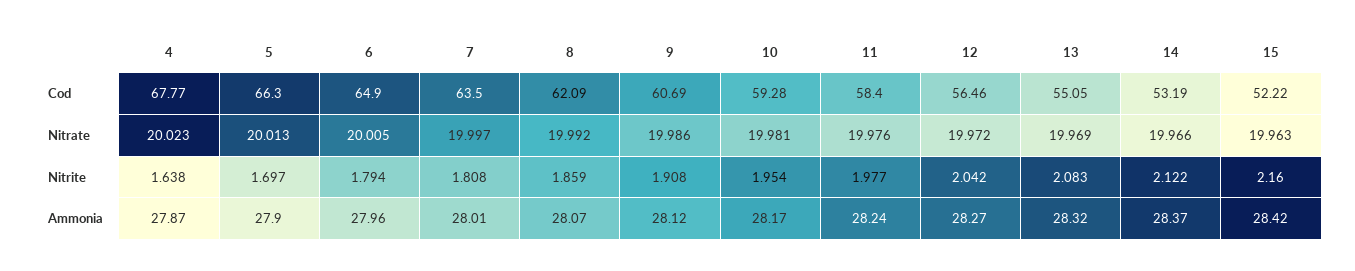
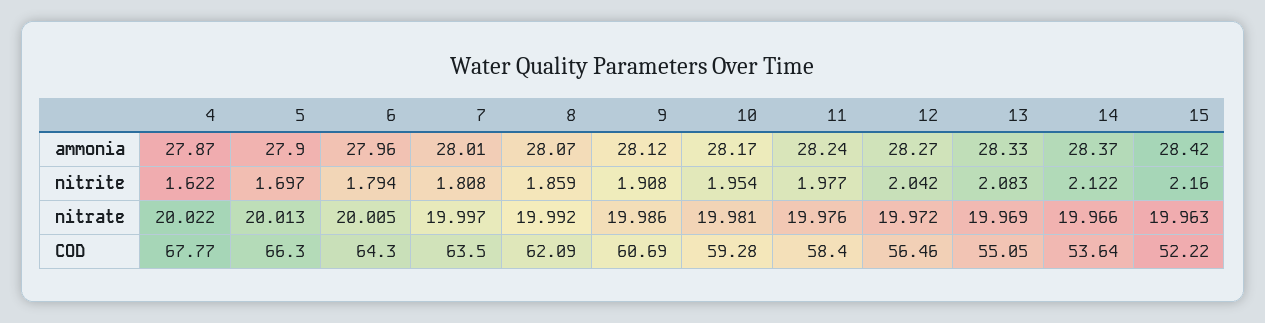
  {
    "4": {
      "Cod": 67.77,
-     "Nitrate": 20.023,
+     "Nitrate": 20.022,
-     "Nitrite": 1.638,
+     "Nitrite": 1.622,
      "Ammonia": 27.87
    },
    "5": {
      "Cod": 66.3,
      "Nitrate": 20.013,
      "Nitrite": 1.697,
      "Ammonia": 27.9
    },
    "6": {
-     "Cod": 64.9,
+     "Cod": 64.3,
      "Nitrate": 20.005,
      "Nitrite": 1.794,
      "Ammonia": 27.96
    },
    "7": {
      "Cod": 63.5,
      "Nitrate": 19.997,
      "Nitrite": 1.808,
      "Ammonia": 28.01
    },
    "8": {
      "Cod": 62.09,
      "Nitrate": 19.992,
      "Nitrite": 1.859,
      "Ammonia": 28.07
    },
    "9": {
      "Cod": 60.69,
      "Nitrate": 19.986,
      "Nitrite": 1.908,
      "Ammonia": 28.12
    },
    "10": {
      "Cod": 59.28,
      "Nitrate": 19.981,
      "Nitrite": 1.954,
      "Ammonia": 28.17
    },
    "11": {
      "Cod": 58.4,
      "Nitrate": 19.976,
      "Nitrite": 1.977,
      "Ammonia": 28.24
    },
    "12": {
      "Cod": 56.46,
      "Nitrate": 19.972,
      "Nitrite": 2.042,
      "Ammonia": 28.27
    },
    "13": {
      "Cod": 55.05,
      "Nitrate": 19.969,
      "Nitrite": 2.083,
-     "Ammonia": 28.32
+     "Ammonia": 28.33
    },
    "14": {
-     "Cod": 53.19,
+     "Cod": 53.64,
      "Nitrate": 19.966,
      "Nitrite": 2.122,
      "Ammonia": 28.37
    },
    "15": {
      "Cod": 52.22,
      "Nitrate": 19.963,
      "Nitrite": 2.16,
      "Ammonia": 28.42
    }
  }

